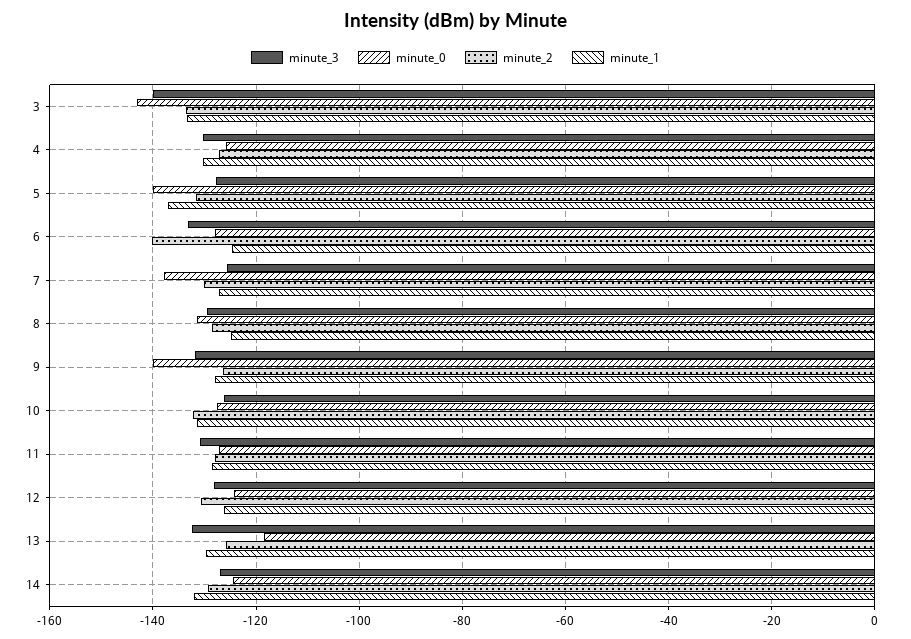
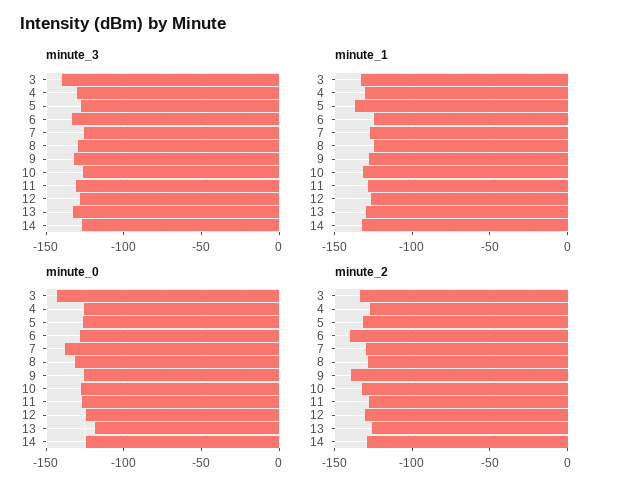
  {
    "minute_3": {
      "3": -140,
      "4": -130,
      "5": -128,
      "6": -134,
      "7": -126,
      "8": -130,
      "9": -132,
      "10": -126,
      "11": -130,
      "12": -128,
      "13": -132,
      "14": -128
    },
    "minute_0": {
      "3": -144,
      "4": -126,
-     "5": -140,
+     "5": -125,
      "6": -128,
      "7": -138,
      "8": -132,
-     "9": -140,
+     "9": -125,
      "10": -128,
      "11": -128,
      "12": -124,
      "13": -118,
      "14": -124
    },
    "minute_2": {
      "3": -134,
      "4": -128,
      "5": -132,
      "6": -140,
      "7": -130,
      "8": -128,
-     "9": -126,
+     "9": -140,
      "10": -132,
      "11": -128,
      "12": -130,
      "13": -126,
      "14": -130
    },
    "minute_1": {
      "3": -134,
      "4": -130,
      "5": -138,
      "6": -124,
      "7": -128,
      "8": -124,
      "9": -128,
      "10": -132,
      "11": -128,
      "12": -126,
      "13": -130,
      "14": -132
    }
  }

